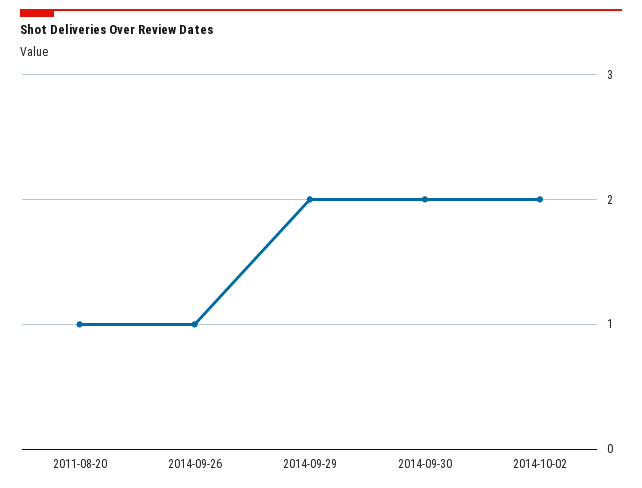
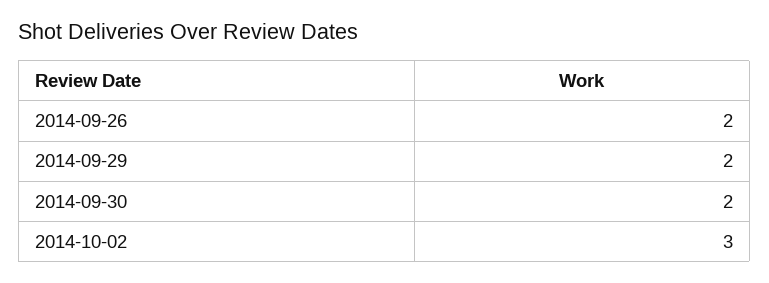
  {
-   "2011-08-20": 1,
-   "2014-09-26": 1,
+   "2014-09-26": 2,
    "2014-09-29": 2,
    "2014-09-30": 2,
-   "2014-10-02": 2
+   "2014-10-02": 3
  }

